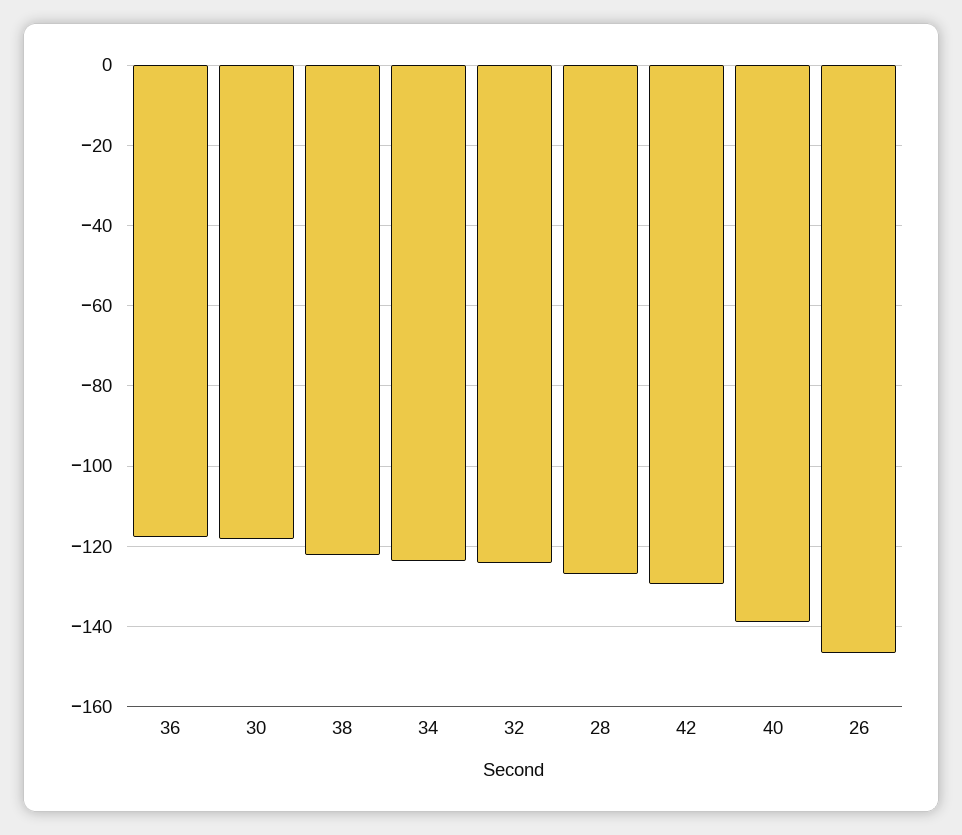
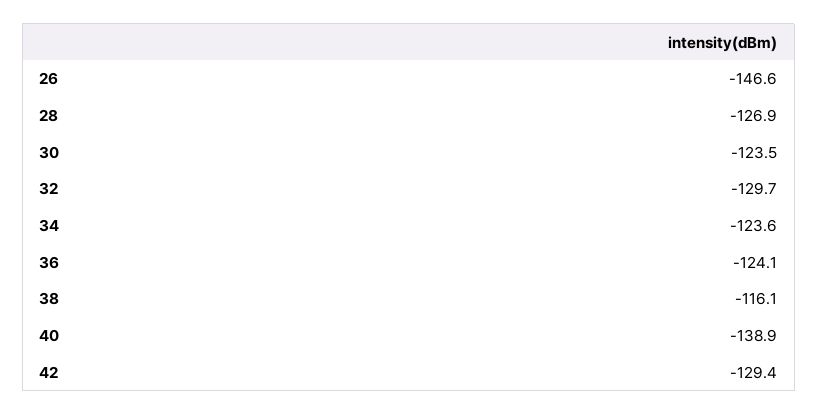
  {
-   "36": -118,
+   "36": -124.1,
-   "30": -118,
+   "30": -123.5,
-   "38": -122,
+   "38": -116.1,
    "34": -123.6,
-   "32": -124,
+   "32": -129.7,
    "28": -126.9,
    "42": -129.4,
    "40": -138.9,
    "26": -146.6
  }

